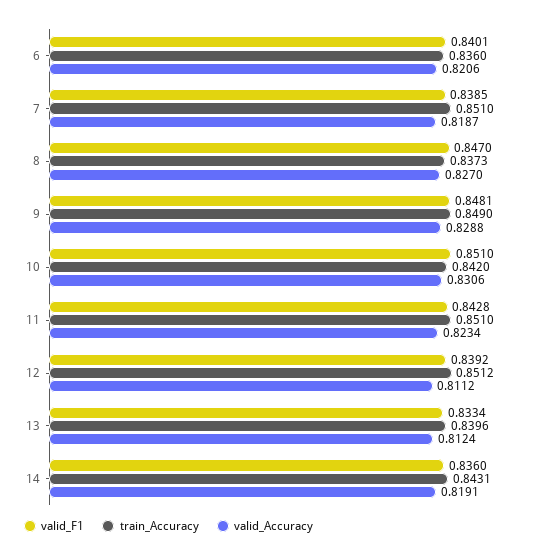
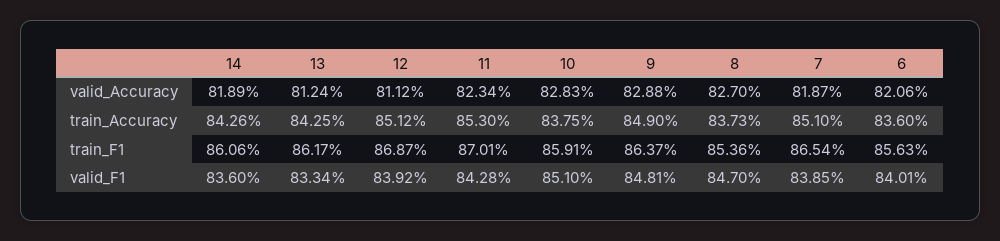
  {
    "valid_F1": {
      "6": 0.8401,
      "7": 0.8385,
      "8": 0.847,
      "9": 0.8481,
      "10": 0.851,
      "11": 0.8428,
      "12": 0.8392,
      "13": 0.8334,
      "14": 0.836
    },
    "train_Accuracy": {
      "6": 0.836,
      "7": 0.851,
      "8": 0.8373,
      "9": 0.849,
-     "10": 0.842,
+     "10": 0.8375,
-     "11": 0.851,
+     "11": 0.853,
      "12": 0.8512,
-     "13": 0.8396,
+     "13": 0.8425,
-     "14": 0.8431
+     "14": 0.8426
    },
    "valid_Accuracy": {
      "6": 0.8206,
      "7": 0.8187,
      "8": 0.827,
      "9": 0.8288,
-     "10": 0.8306,
+     "10": 0.8283,
      "11": 0.8234,
      "12": 0.8112,
      "13": 0.8124,
-     "14": 0.8191
+     "14": 0.8189
-   }
+   },
+   "train_F1": {
+     "14": 0.8606,
+     "13": 0.8617,
+     "12": 0.8687,
+     "11": 0.8701,
+     "10": 0.8591,
+     "9": 0.8637,
+     "8": 0.8536,
+     "7": 0.8654,
+     "6": 0.8563
+   }
  }

